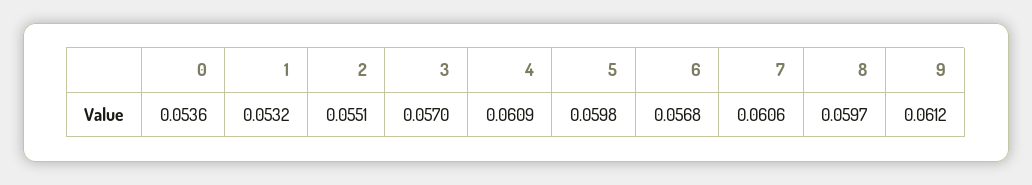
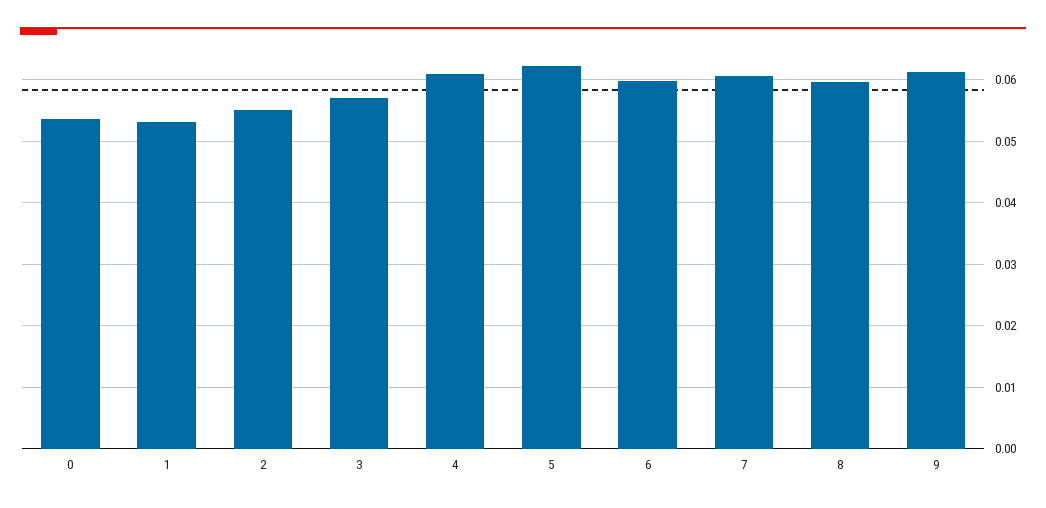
  {
    "0": 0.0536,
    "1": 0.0532,
    "2": 0.0551,
    "3": 0.057,
    "4": 0.0609,
-   "5": 0.0598,
+   "5": 0.062,
-   "6": 0.0568,
+   "6": 0.06,
    "7": 0.0606,
    "8": 0.0597,
    "9": 0.0612
  }

